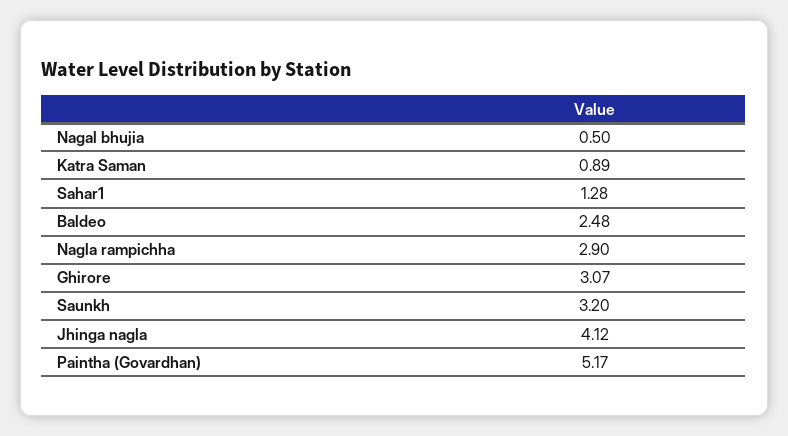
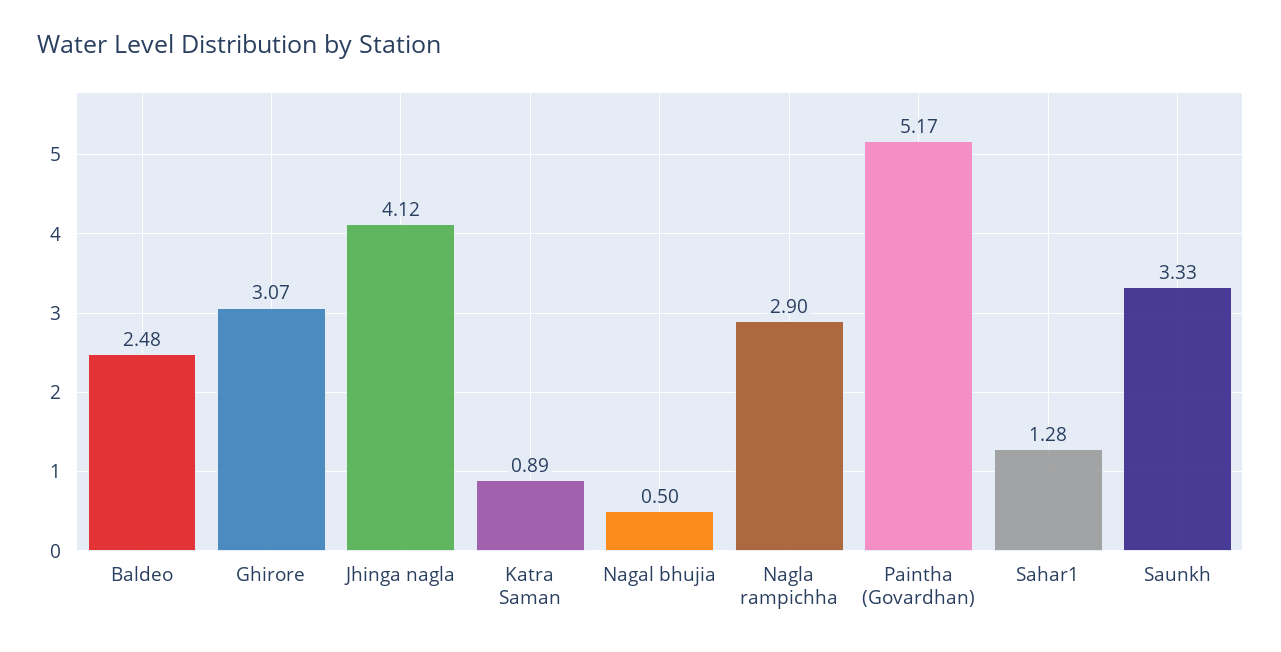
  {
    "Nagal bhujia": 0.5,
    "Katra Saman": 0.89,
    "Sahar1": 1.28,
    "Baldeo": 2.48,
    "Nagla rampichha": 2.9,
    "Ghirore": 3.07,
-   "Saunkh": 3.2,
+   "Saunkh": 3.33,
    "Jhinga nagla": 4.12,
    "Paintha (Govardhan)": 5.17
  }

